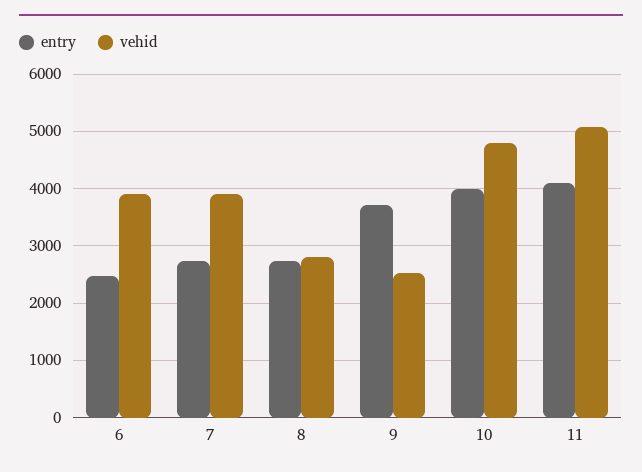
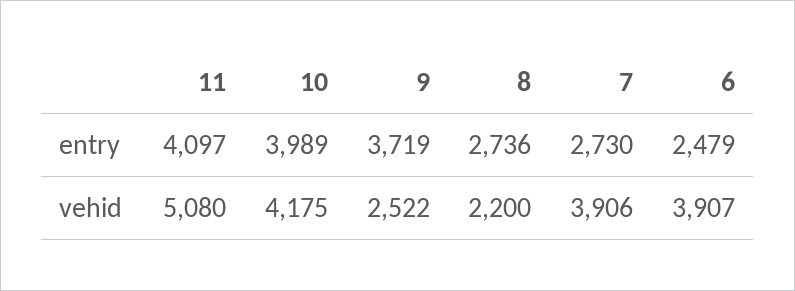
  {
    "entry": {
      "6": 2479,
      "7": 2730,
      "8": 2736,
      "9": 3719,
      "10": 3989,
      "11": 4097
    },
    "vehid": {
      "6": 3907,
      "7": 3906,
-     "8": 2800,
+     "8": 2200,
      "9": 2522,
-     "10": 4800,
+     "10": 4175,
      "11": 5080
    }
  }

